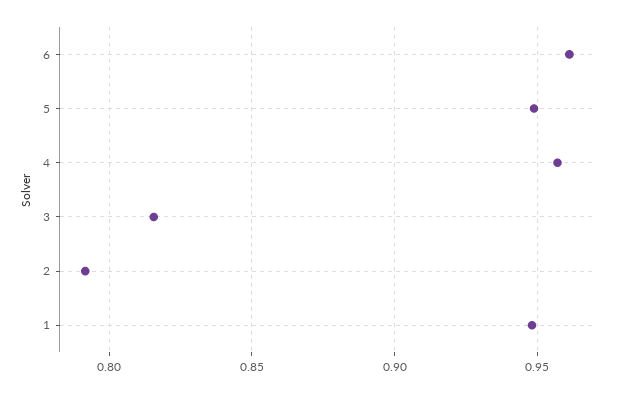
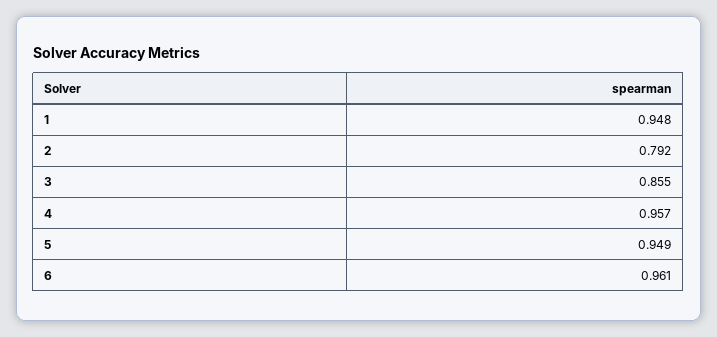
  {
    "6": 0.961,
    "5": 0.949,
    "4": 0.957,
-   "3": 0.815,
+   "3": 0.855,
    "2": 0.792,
    "1": 0.948
  }

